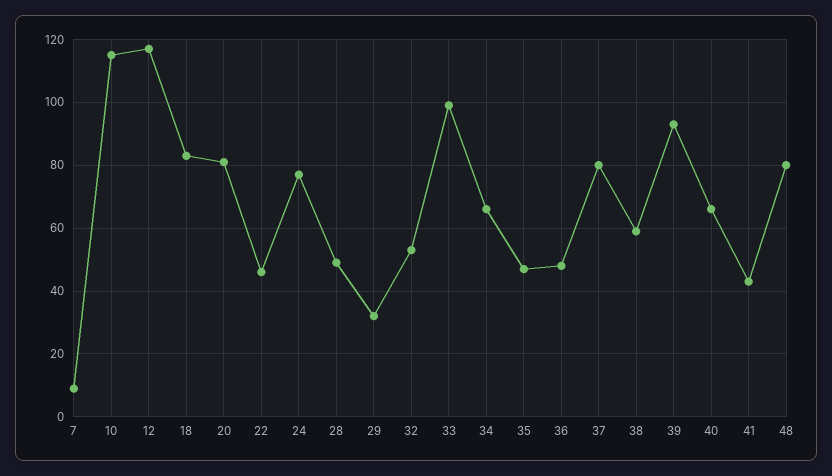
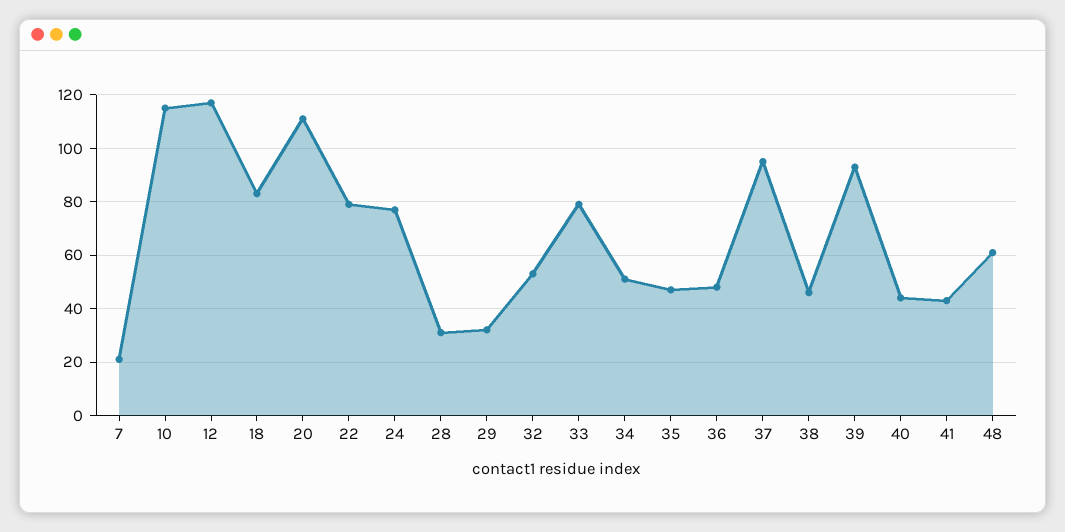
  {
-   "7": 10,
+   "7": 20,
    "10": 115,
    "12": 115,
    "18": 85,
-   "20": 80,
+   "20": 110,
-   "22": 45,
+   "22": 80,
    "24": 75,
-   "28": 50,
+   "28": 30,
    "29": 30,
    "32": 55,
-   "33": 100,
+   "33": 80,
-   "34": 65,
+   "34": 50,
    "35": 45,
    "36": 50,
-   "37": 80,
+   "37": 95,
-   "38": 60,
+   "38": 45,
    "39": 95,
-   "40": 65,
+   "40": 45,
    "41": 45,
-   "48": 80
+   "48": 60
  }

